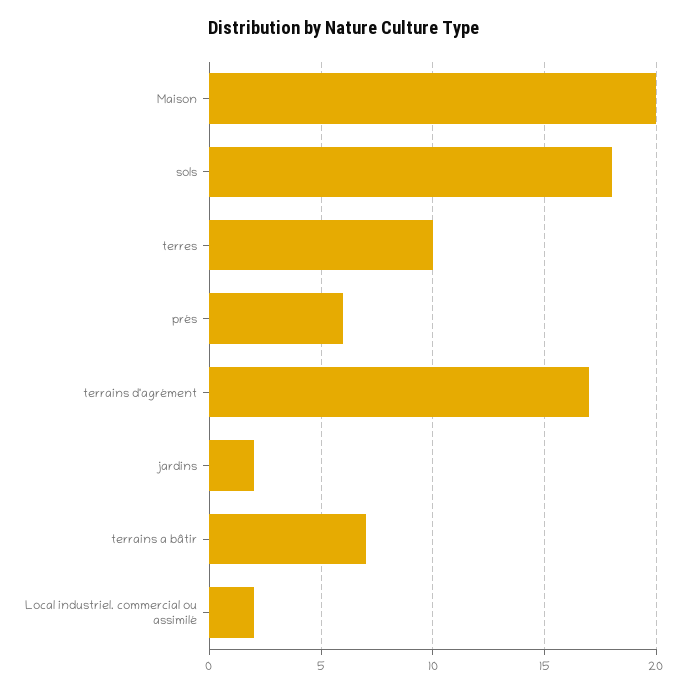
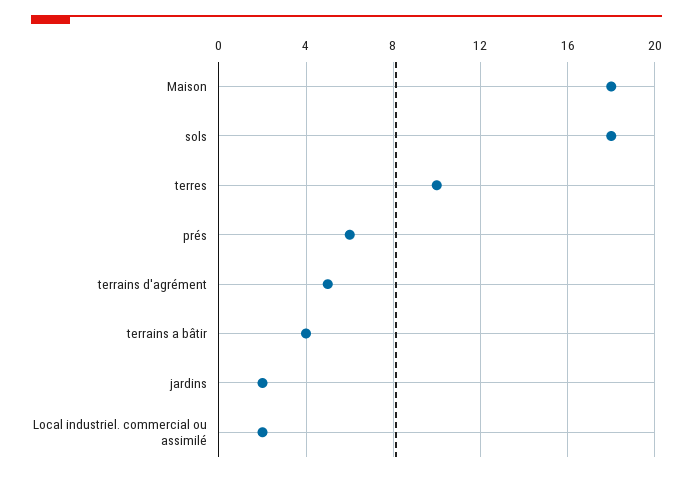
  {
-   "Maison": 20,
+   "Maison": 18,
    "sols": 18,
    "terres": 10,
    "prés": 6,
-   "terrains d'agrément": 17,
+   "terrains d'agrément": 5,
    "jardins": 2,
-   "terrains a bâtir": 7,
+   "terrains a bâtir": 4,
    "Local industriel. commercial ou assimilé": 2
  }

